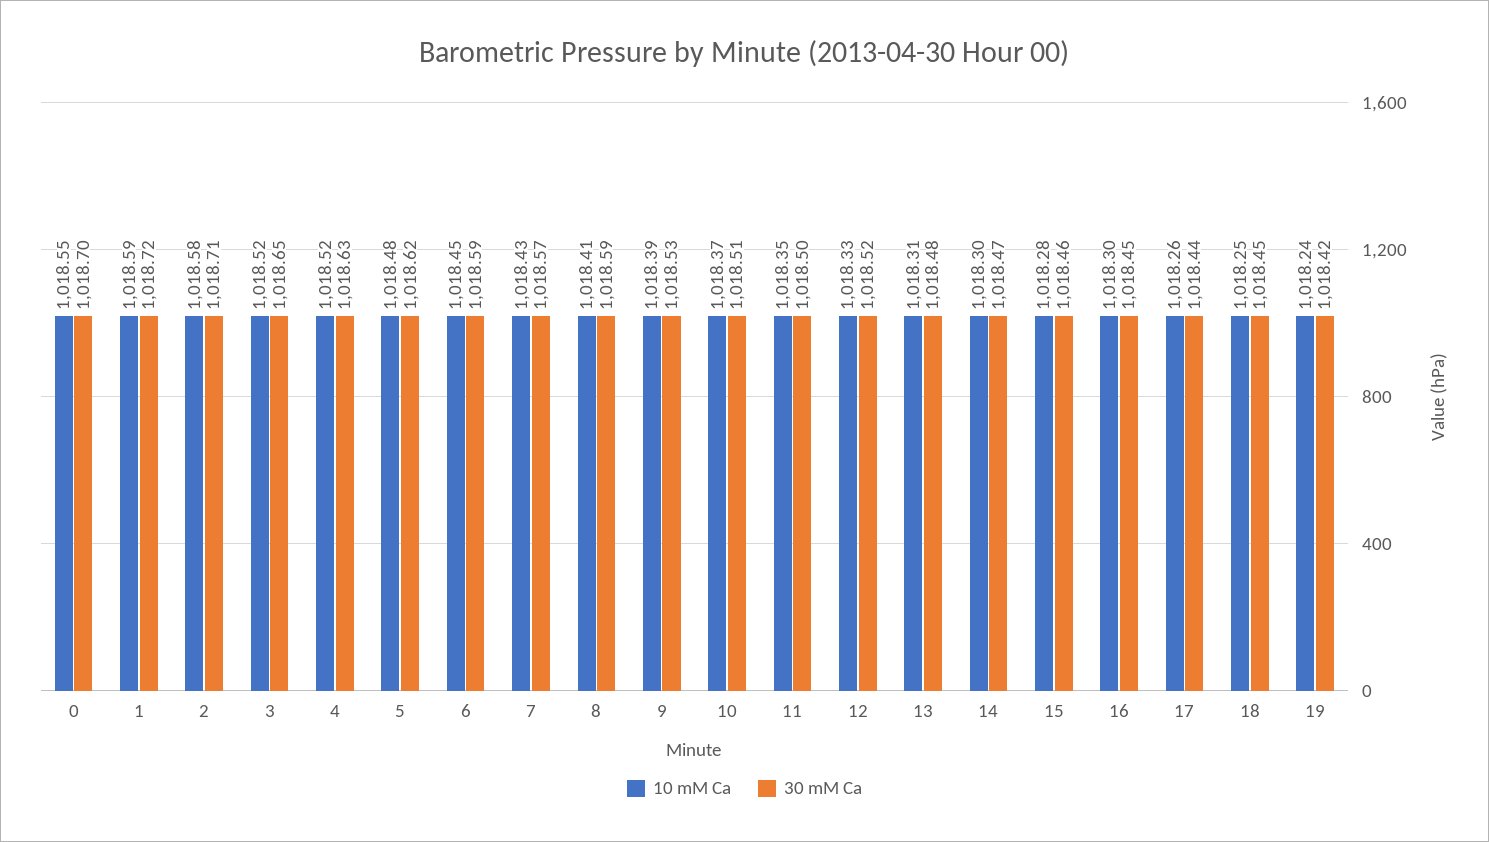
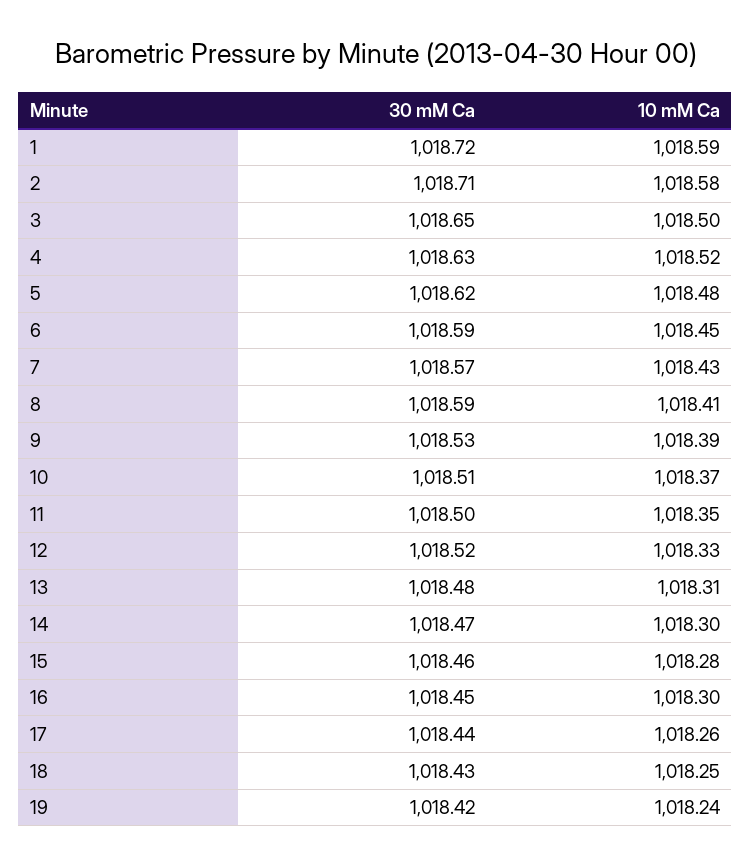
  {
    "10 mM Ca": {
-     "0": 1018.55,
      "1": 1018.59,
      "2": 1018.58,
-     "3": 1018.52,
+     "3": 1018.5,
      "4": 1018.52,
      "5": 1018.48,
      "6": 1018.45,
      "7": 1018.43,
      "8": 1018.41,
      "9": 1018.39,
      "10": 1018.37,
      "11": 1018.35,
      "12": 1018.33,
      "13": 1018.31,
      "14": 1018.3,
      "15": 1018.28,
      "16": 1018.3,
      "17": 1018.26,
      "18": 1018.25,
      "19": 1018.24
    },
    "30 mM Ca": {
-     "0": 1018.7,
      "1": 1018.72,
      "2": 1018.71,
      "3": 1018.65,
      "4": 1018.63,
      "5": 1018.62,
      "6": 1018.59,
      "7": 1018.57,
      "8": 1018.59,
      "9": 1018.53,
      "10": 1018.51,
      "11": 1018.5,
      "12": 1018.52,
      "13": 1018.48,
      "14": 1018.47,
      "15": 1018.46,
      "16": 1018.45,
      "17": 1018.44,
-     "18": 1018.45,
+     "18": 1018.43,
      "19": 1018.42
    }
  }

